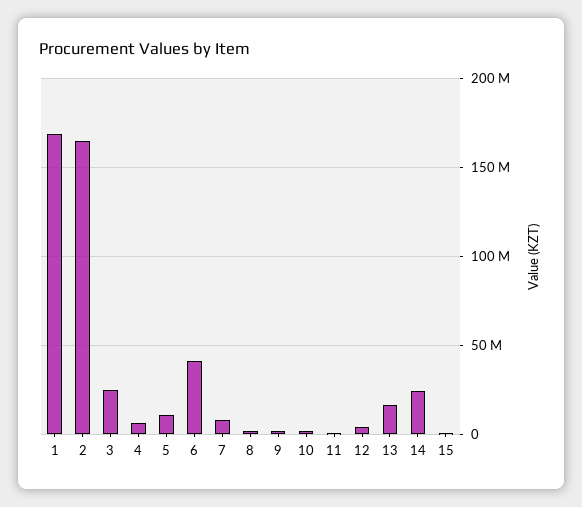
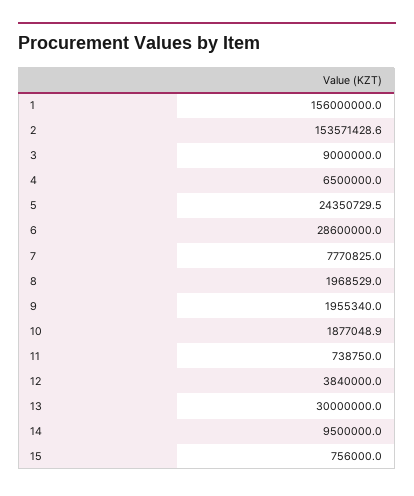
  {
-   "1": 170000000,
+   "1": 156000000,
-   "2": 165000000,
+   "2": 153571428.6,
-   "3": 25000000,
+   "3": 9000000,
    "4": 6500000,
-   "5": 10000000,
+   "5": 24350729.5,
-   "6": 40000000,
+   "6": 28600000,
    "7": 7770825,
    "8": 1968529,
    "9": 1955340,
    "10": 1877048.9,
    "11": 738750,
    "12": 3840000,
-   "13": 15000000,
+   "13": 30000000,
-   "14": 25000000,
+   "14": 9500000,
    "15": 756000
  }

